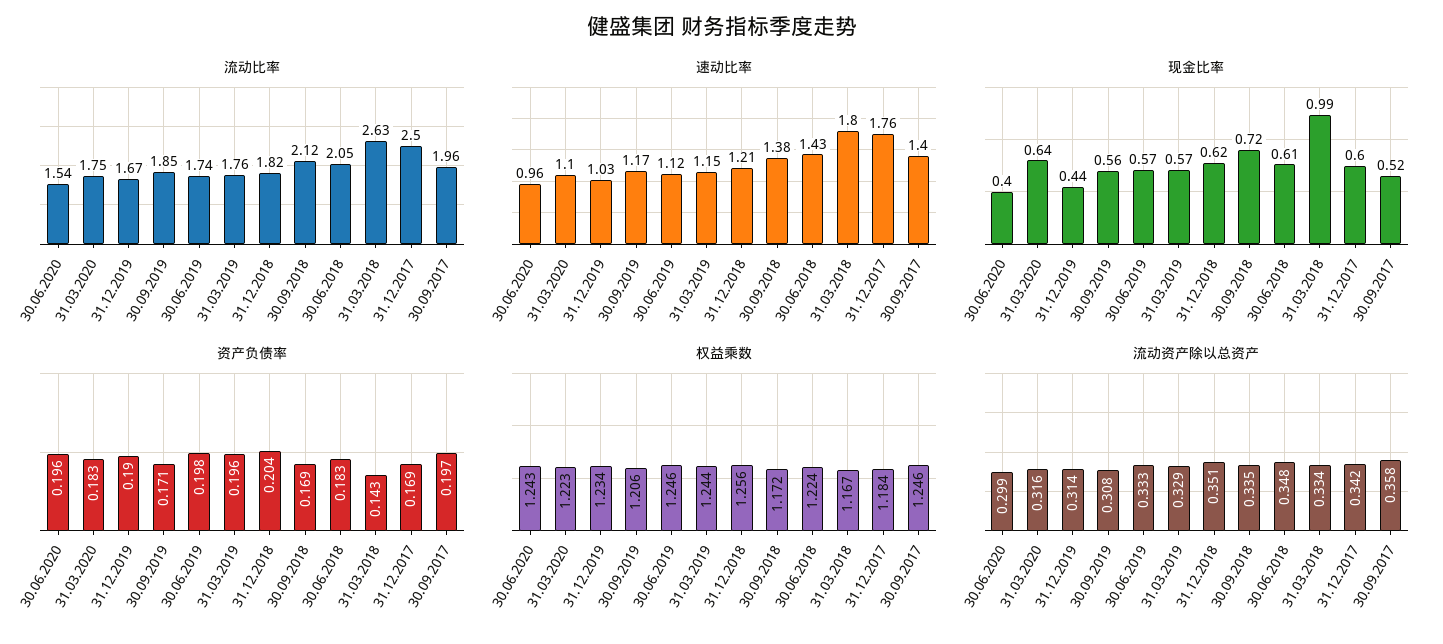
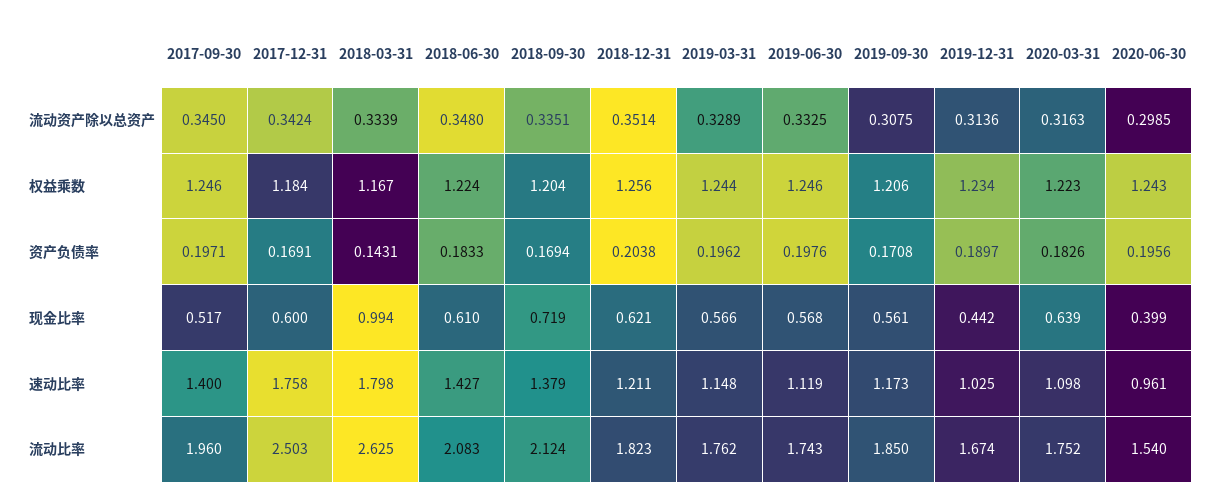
  {
    "流动比率": {
      "30.06.2020": 1.54,
      "31.03.2020": 1.752,
      "31.12.2019": 1.674,
      "30.09.2019": 1.85,
      "30.06.2019": 1.743,
      "31.03.2019": 1.762,
      "31.12.2018": 1.823,
      "30.09.2018": 2.124,
-     "30.06.2018": 2.05,
+     "30.06.2018": 2.083,
      "31.03.2018": 2.625,
      "31.12.2017": 2.503,
      "30.09.2017": 1.96
    },
    "速动比率": {
      "30.06.2020": 0.961,
      "31.03.2020": 1.098,
      "31.12.2019": 1.025,
      "30.09.2019": 1.173,
      "30.06.2019": 1.119,
      "31.03.2019": 1.148,
      "31.12.2018": 1.211,
      "30.09.2018": 1.379,
      "30.06.2018": 1.427,
      "31.03.2018": 1.798,
      "31.12.2017": 1.758,
      "30.09.2017": 1.4
    },
    "现金比率": {
      "30.06.2020": 0.399,
      "31.03.2020": 0.639,
      "31.12.2019": 0.442,
      "30.09.2019": 0.561,
      "30.06.2019": 0.568,
      "31.03.2019": 0.566,
      "31.12.2018": 0.621,
      "30.09.2018": 0.719,
      "30.06.2018": 0.61,
      "31.03.2018": 0.994,
      "31.12.2017": 0.6,
      "30.09.2017": 0.517
    },
    "资产负债率": {
      "30.06.2020": 0.1956,
      "31.03.2020": 0.1826,
      "31.12.2019": 0.1897,
      "30.09.2019": 0.1708,
      "30.06.2019": 0.1976,
      "31.03.2019": 0.1962,
      "31.12.2018": 0.2038,
      "30.09.2018": 0.1694,
      "30.06.2018": 0.1833,
      "31.03.2018": 0.1431,
      "31.12.2017": 0.1691,
      "30.09.2017": 0.1971
    },
    "权益乘数": {
      "30.06.2020": 1.243,
      "31.03.2020": 1.223,
      "31.12.2019": 1.234,
      "30.09.2019": 1.206,
      "30.06.2019": 1.246,
      "31.03.2019": 1.244,
      "31.12.2018": 1.256,
-     "30.09.2018": 1.172,
+     "30.09.2018": 1.204,
      "30.06.2018": 1.224,
      "31.03.2018": 1.167,
      "31.12.2017": 1.184,
      "30.09.2017": 1.246
    },
    "流动资产除以总资产": {
      "30.06.2020": 0.2985,
      "31.03.2020": 0.3163,
      "31.12.2019": 0.3136,
      "30.09.2019": 0.3075,
      "30.06.2019": 0.3325,
      "31.03.2019": 0.3289,
      "31.12.2018": 0.3514,
      "30.09.2018": 0.3351,
      "30.06.2018": 0.348,
      "31.03.2018": 0.3339,
      "31.12.2017": 0.3424,
-     "30.09.2017": 0.358
+     "30.09.2017": 0.345
    }
  }

